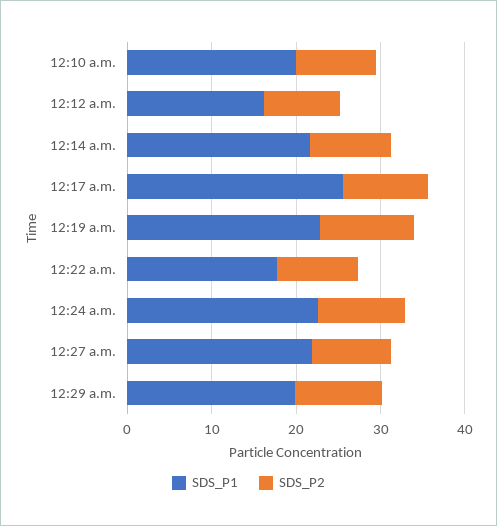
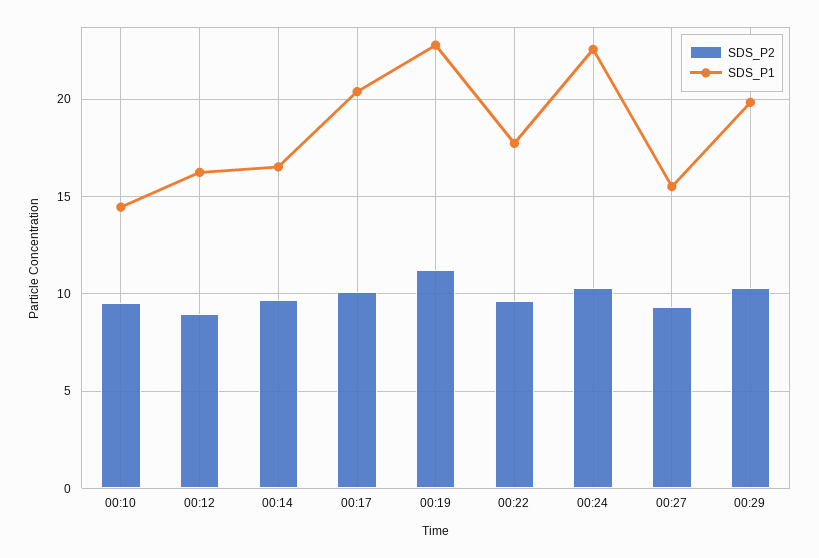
  {
    "SDS_P1": {
-     "12:10 a.m.": 20,
+     "12:10 a.m.": 14.5,
      "12:12 a.m.": 16,
-     "12:14 a.m.": 22,
+     "12:14 a.m.": 16.5,
-     "12:17 a.m.": 26,
+     "12:17 a.m.": 20.5,
      "12:19 a.m.": 23,
      "12:22 a.m.": 17.5,
      "12:24 a.m.": 22.5,
-     "12:27 a.m.": 22,
+     "12:27 a.m.": 15.5,
      "12:29 a.m.": 20
    },
    "SDS_P2": {
      "12:10 a.m.": 9.5,
      "12:12 a.m.": 9,
      "12:14 a.m.": 9.5,
      "12:17 a.m.": 10,
      "12:19 a.m.": 11,
      "12:22 a.m.": 9.5,
      "12:24 a.m.": 10.5,
      "12:27 a.m.": 9.5,
      "12:29 a.m.": 10.5
    }
  }

